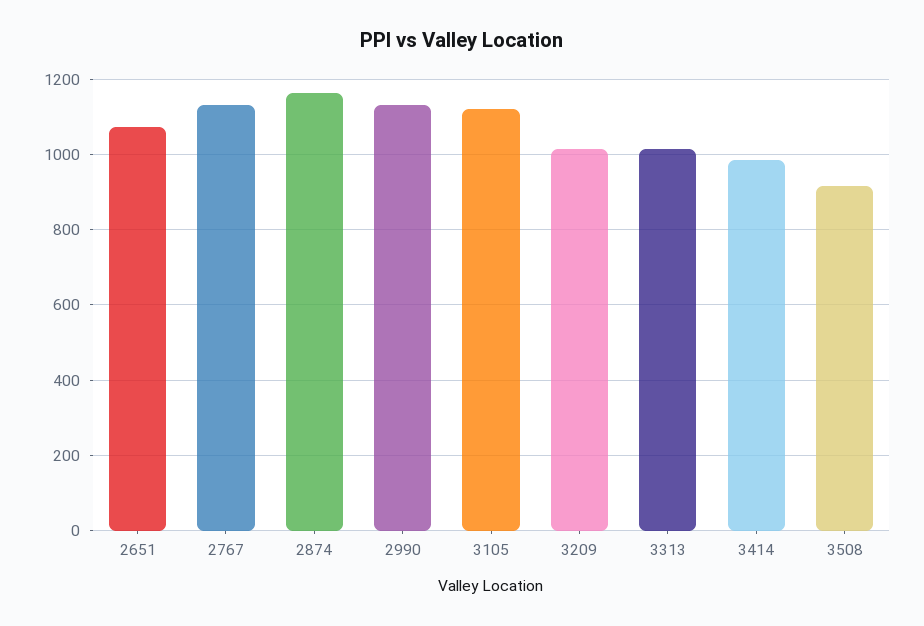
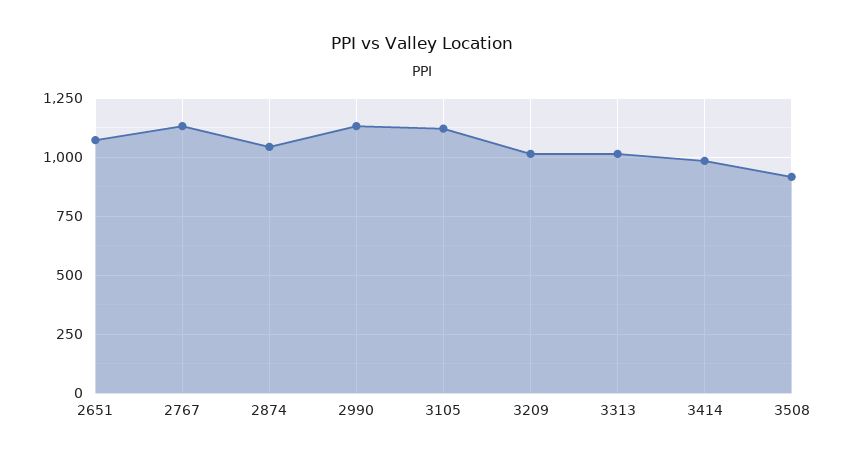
  {
    "2651": 1080,
    "2767": 1140,
-   "2874": 1160,
+   "2874": 1050,
    "2990": 1140,
    "3105": 1120,
    "3209": 1020,
    "3313": 1020,
    "3414": 980,
    "3508": 920
  }

